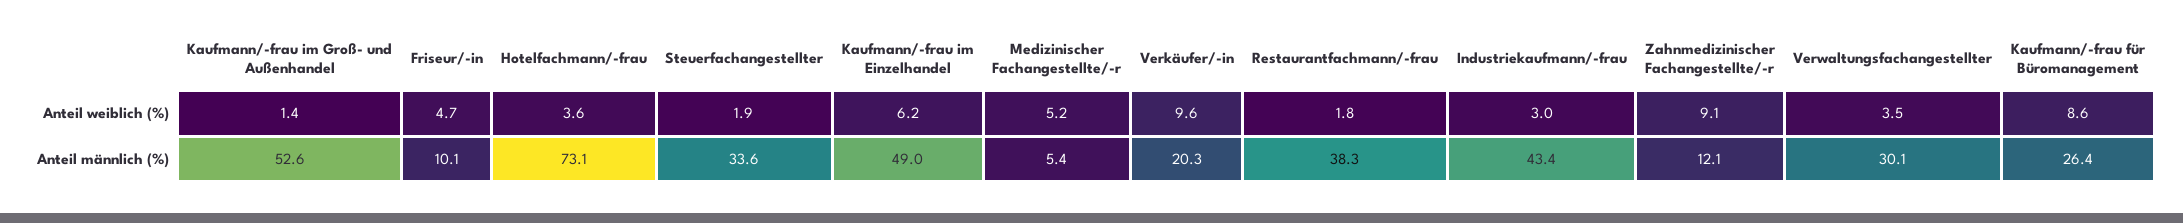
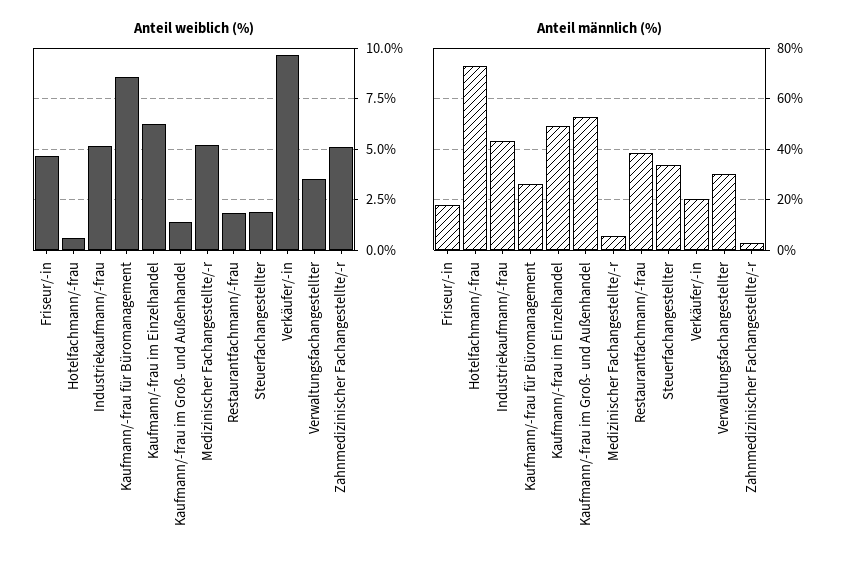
  {
    "Anteil weiblich (%)": {
      "Kaufmann/-frau im Groß- und Außenhandel": 1.4,
      "Friseur/-in": 4.7,
-     "Hotelfachmann/-frau": 3.6,
+     "Hotelfachmann/-frau": 0.5,
      "Steuerfachangestellter": 1.9,
      "Kaufmann/-frau im Einzelhandel": 6.2,
      "Medizinischer Fachangestellte/-r": 5.2,
      "Verkäufer/-in": 9.6,
      "Restaurantfachmann/-frau": 1.8,
-     "Industriekaufmann/-frau": 3,
+     "Industriekaufmann/-frau": 5,
-     "Zahnmedizinischer Fachangestellte/-r": 9.1,
+     "Zahnmedizinischer Fachangestellte/-r": 5,
      "Verwaltungsfachangestellter": 3.5,
      "Kaufmann/-frau für Büromanagement": 8.6
    },
    "Anteil männlich (%)": {
      "Kaufmann/-frau im Groß- und Außenhandel": 52.6,
-     "Friseur/-in": 10.1,
+     "Friseur/-in": 17.5,
      "Hotelfachmann/-frau": 73.1,
      "Steuerfachangestellter": 33.6,
      "Kaufmann/-frau im Einzelhandel": 49,
      "Medizinischer Fachangestellte/-r": 5.4,
      "Verkäufer/-in": 20.3,
      "Restaurantfachmann/-frau": 38.3,
      "Industriekaufmann/-frau": 43.4,
-     "Zahnmedizinischer Fachangestellte/-r": 12.1,
+     "Zahnmedizinischer Fachangestellte/-r": 2.5,
      "Verwaltungsfachangestellter": 30.1,
      "Kaufmann/-frau für Büromanagement": 26.4
    }
  }

